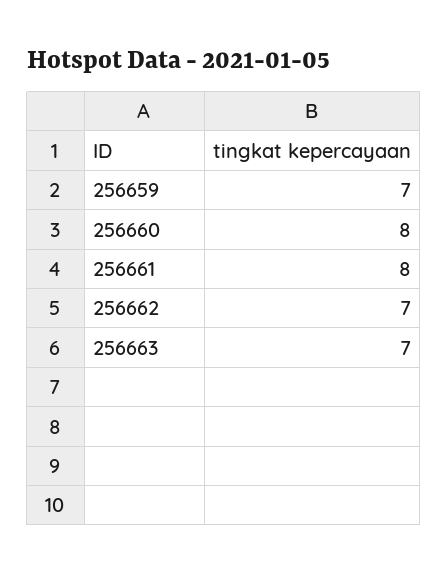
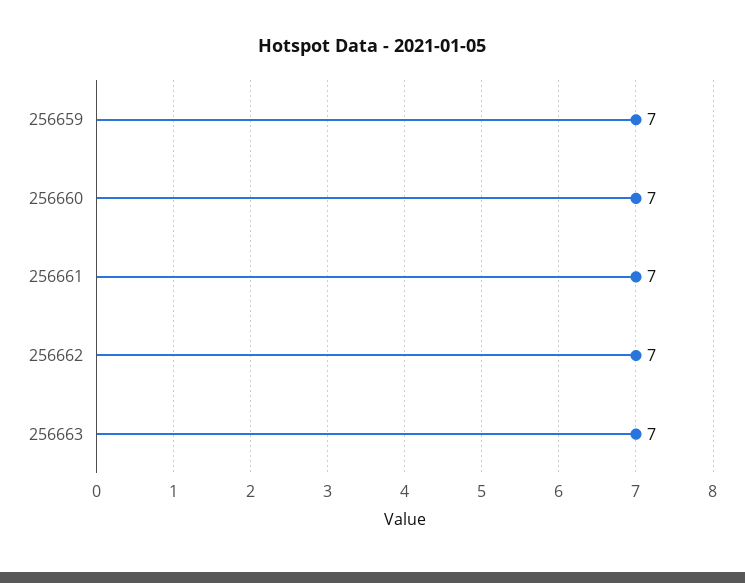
  {
    "256659": 7,
-   "256660": 8,
+   "256660": 7,
-   "256661": 8,
+   "256661": 7,
    "256662": 7,
    "256663": 7
  }

